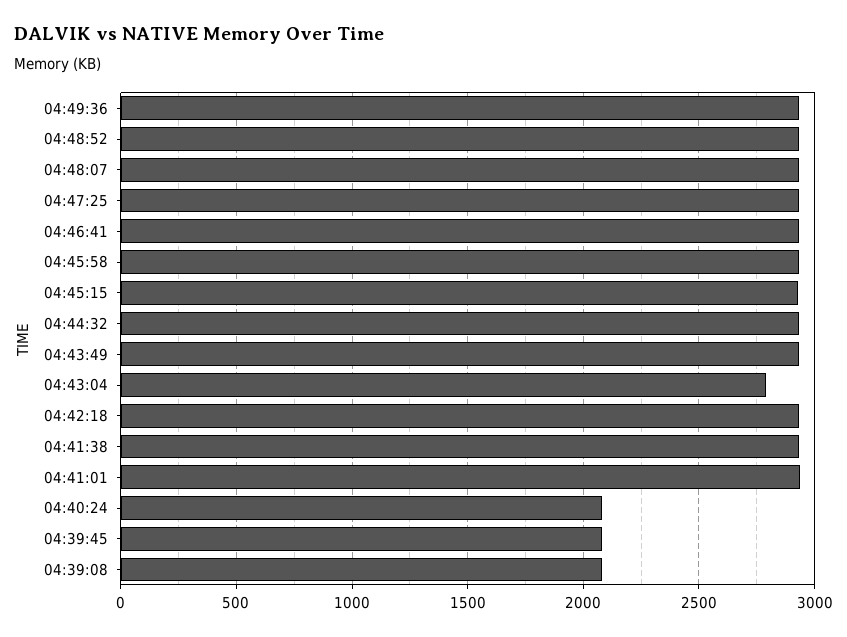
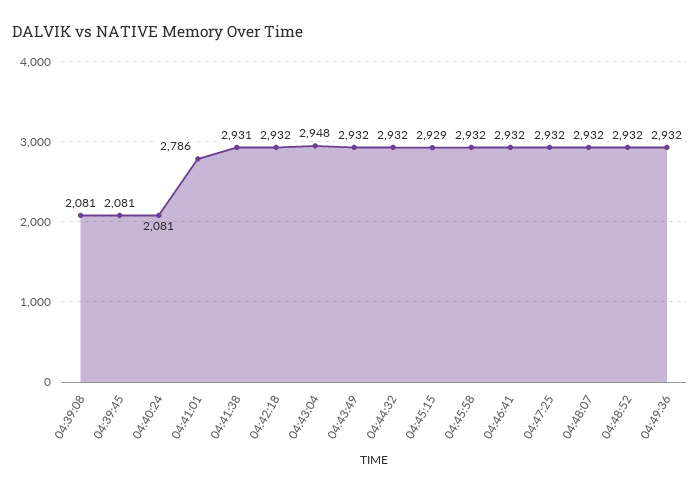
  {
    "04:49:36": 2932,
    "04:48:52": 2932,
    "04:48:07": 2932,
    "04:47:25": 2932,
    "04:46:41": 2932,
    "04:45:58": 2932,
    "04:45:15": 2929,
    "04:44:32": 2932,
    "04:43:49": 2932,
-   "04:43:04": 2800,
+   "04:43:04": 2948,
    "04:42:18": 2932,
    "04:41:38": 2931,
-   "04:41:01": 2950,
+   "04:41:01": 2786,
    "04:40:24": 2081,
    "04:39:45": 2081,
    "04:39:08": 2081
  }

